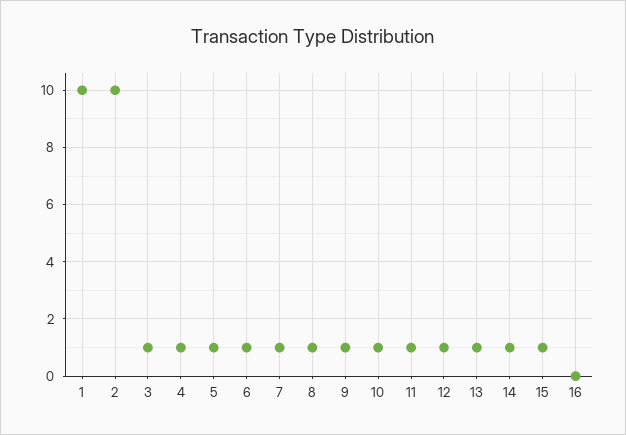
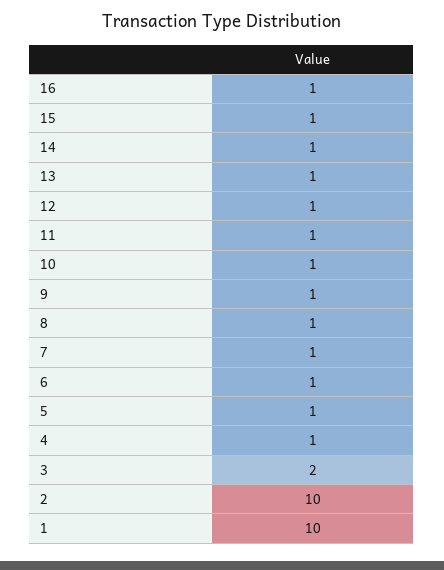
  {
    "1": 10,
    "2": 10,
-   "3": 1,
+   "3": 2,
    "4": 1,
    "5": 1,
    "6": 1,
    "7": 1,
    "8": 1,
    "9": 1,
    "10": 1,
    "11": 1,
    "12": 1,
    "13": 1,
    "14": 1,
    "15": 1,
-   "16": 0
+   "16": 1
  }

